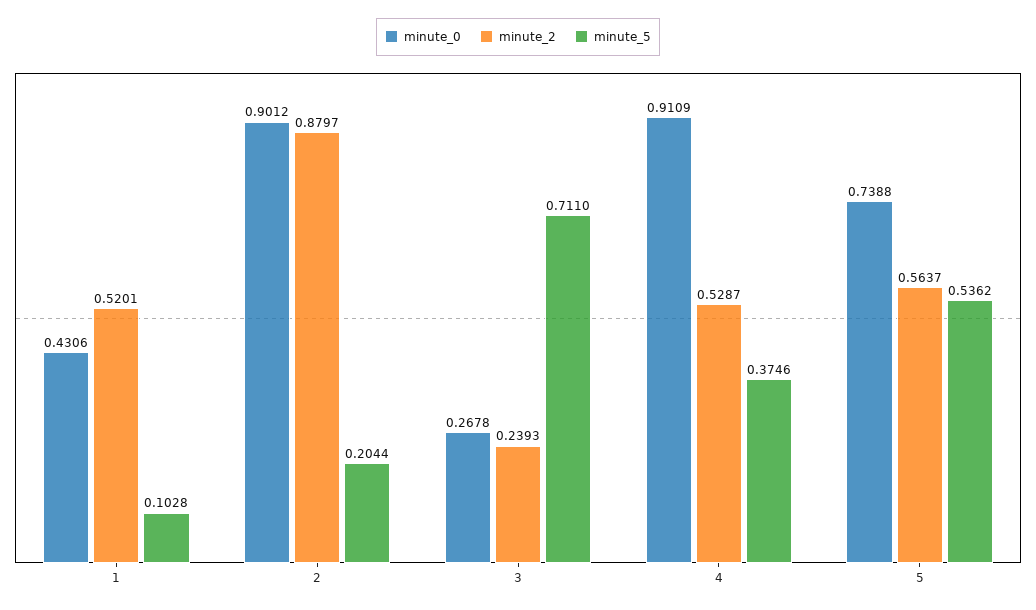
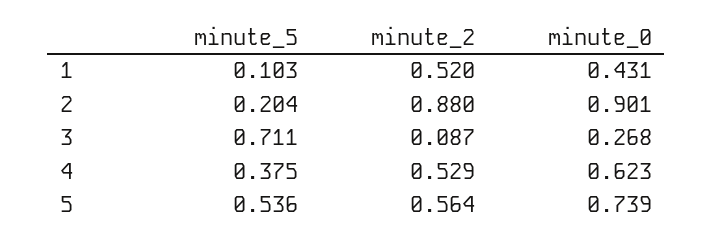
  {
    "minute_0": {
      "1": 0.4306,
      "2": 0.9012,
      "3": 0.2678,
-     "4": 0.9109,
+     "4": 0.623,
      "5": 0.7388
    },
    "minute_2": {
      "1": 0.5201,
      "2": 0.8797,
-     "3": 0.2393,
+     "3": 0.087,
      "4": 0.5287,
      "5": 0.5637
    },
    "minute_5": {
      "1": 0.1028,
      "2": 0.2044,
      "3": 0.711,
      "4": 0.3746,
      "5": 0.5362
    }
  }

